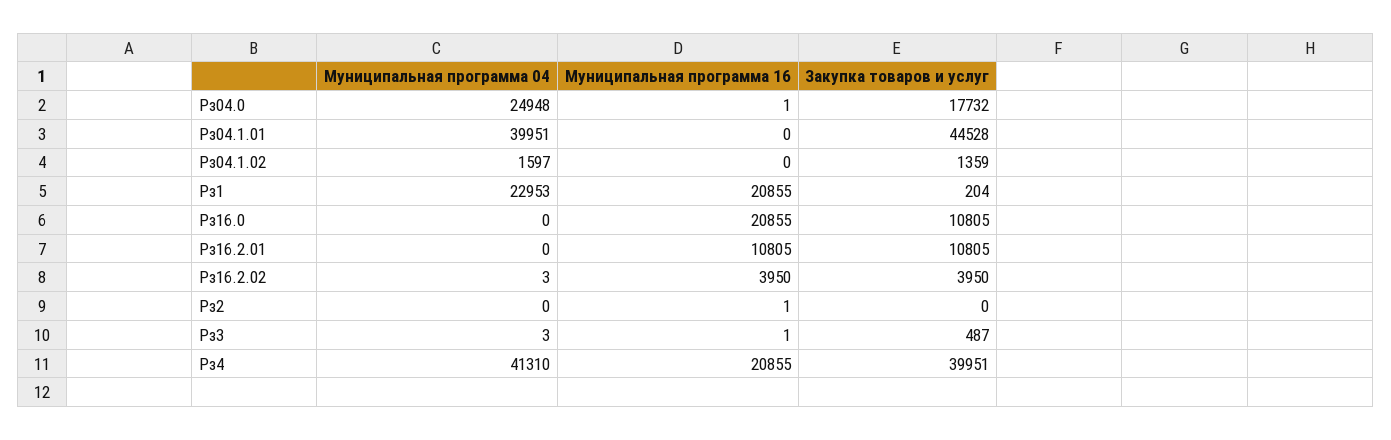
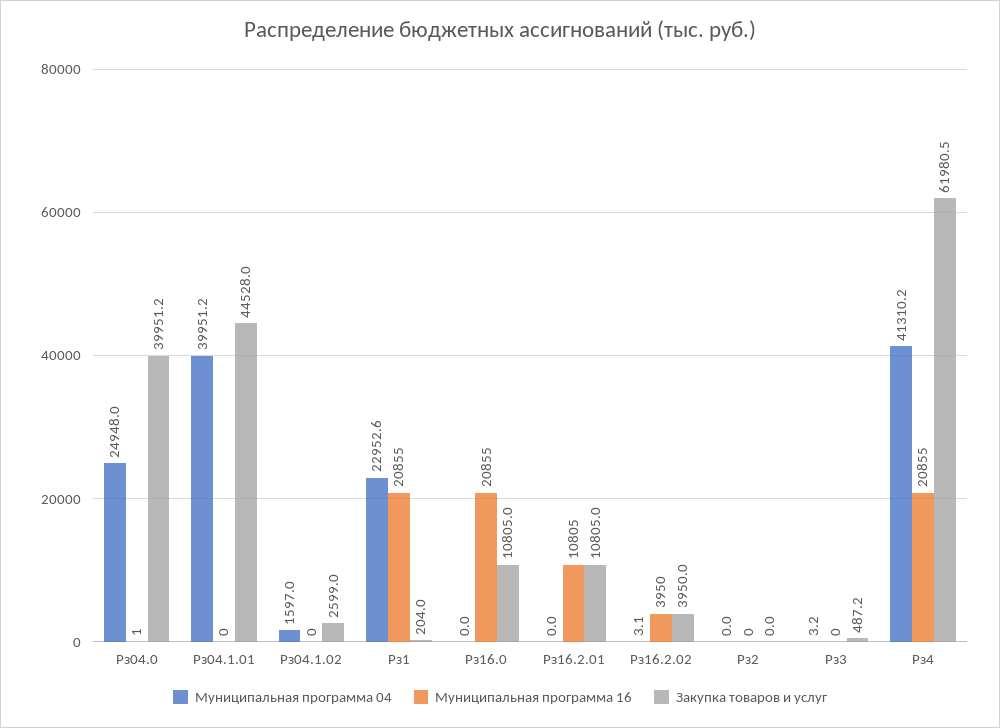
  {
    "Муниципальная программа 04": {
      "Рз04.0": 24948,
      "Рз04.1.01": 39951.2,
      "Рз04.1.02": 1597,
      "Рз1": 22952.6,
      "Рз16.0": 0,
      "Рз16.2.01": 0,
      "Рз16.2.02": 3.1,
      "Рз2": 0,
      "Рз3": 3.2,
      "Рз4": 41310.2
    },
    "Муниципальная программа 16": {
      "Рз04.0": 1,
      "Рз04.1.01": 0,
      "Рз04.1.02": 0,
      "Рз1": 20855,
      "Рз16.0": 20855,
      "Рз16.2.01": 10805,
      "Рз16.2.02": 3950,
-     "Рз2": 1,
+     "Рз2": 0,
-     "Рз3": 1,
+     "Рз3": 0,
      "Рз4": 20855
    },
    "Закупка товаров и услуг": {
-     "Рз04.0": 17732,
+     "Рз04.0": 39951.2,
      "Рз04.1.01": 44528,
-     "Рз04.1.02": 1359,
+     "Рз04.1.02": 2599,
      "Рз1": 204,
      "Рз16.0": 10805,
      "Рз16.2.01": 10805,
      "Рз16.2.02": 3950,
      "Рз2": 0,
      "Рз3": 487.2,
-     "Рз4": 39951
+     "Рз4": 61980.5
    }
  }

